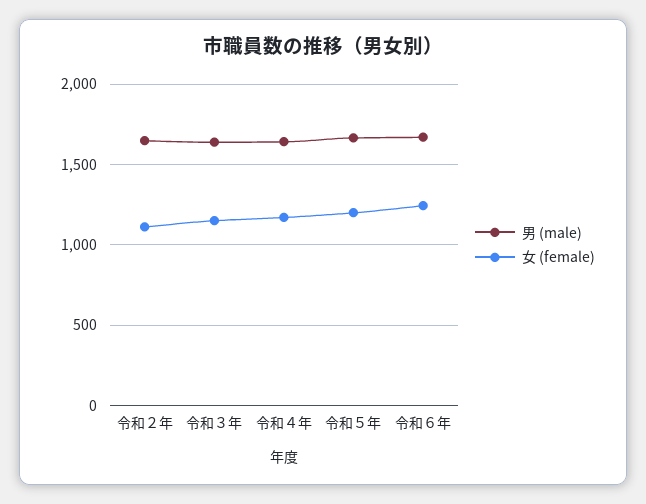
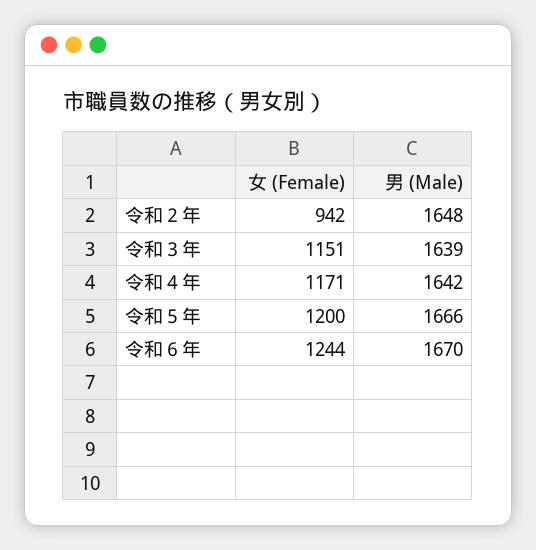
  {
    "男 (male)": {
      "令和２年": 1648,
      "令和３年": 1639,
      "令和４年": 1642,
      "令和５年": 1666,
      "令和６年": 1670
    },
    "女 (female)": {
-     "令和２年": 1100,
+     "令和２年": 942,
      "令和３年": 1151,
      "令和４年": 1171,
      "令和５年": 1200,
      "令和６年": 1244
    }
  }

